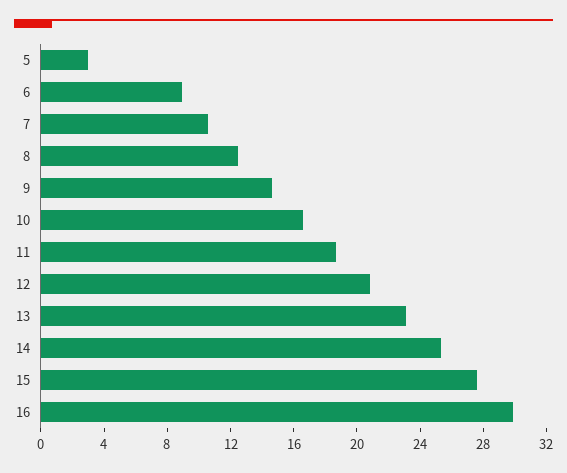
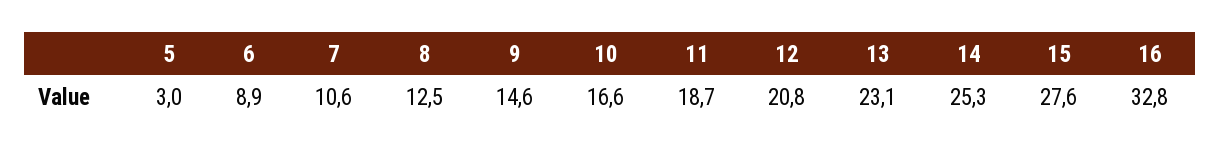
  {
    "5": 3,
    "6": 8.9,
    "7": 10.6,
    "8": 12.5,
    "9": 14.6,
    "10": 16.6,
    "11": 18.7,
    "12": 20.8,
    "13": 23.1,
    "14": 25.3,
    "15": 27.6,
-   "16": 30
+   "16": 32.8
  }

